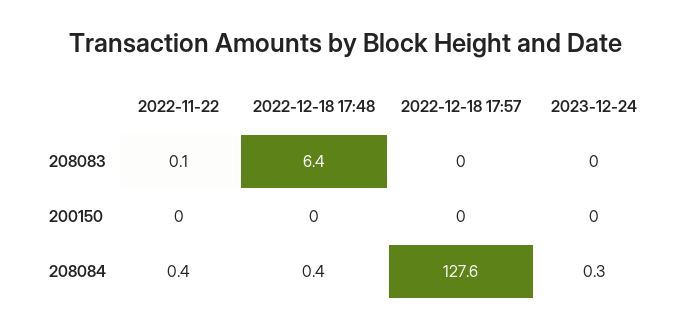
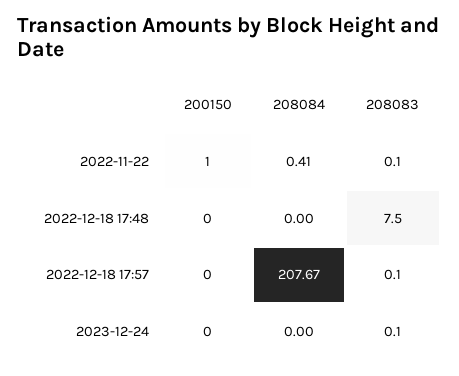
  {
    "2022-11-22": {
      "208083": 0.1,
-     "200150": 0,
+     "200150": 1,
      "208084": 0.41
    },
    "2022-12-18 17:48": {
-     "208083": 6.4,
+     "208083": 7.5,
      "200150": 0,
-     "208084": 0.4
+     "208084": 0
    },
    "2022-12-18 17:57": {
-     "208083": 0,
+     "208083": 0.1,
      "200150": 0,
-     "208084": 127.6
+     "208084": 207.67
    },
    "2023-12-24": {
-     "208083": 0,
+     "208083": 0.1,
      "200150": 0,
-     "208084": 0.3
+     "208084": 0
    }
  }

